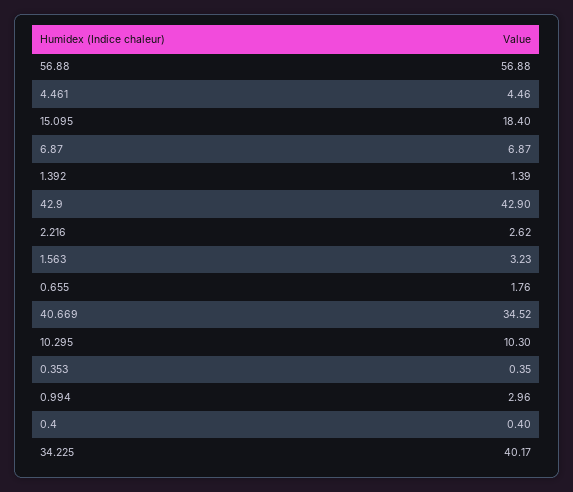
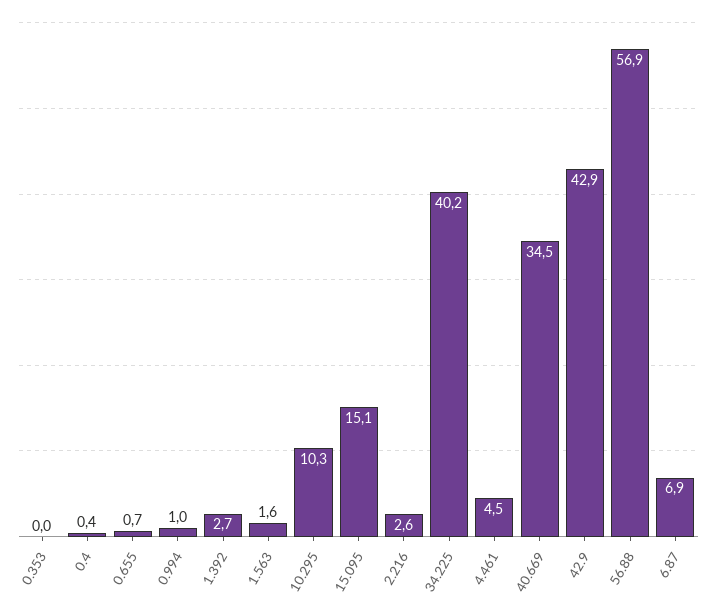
  {
    "56.88": 56.88,
    "4.461": 4.46,
-   "15.095": 18.4,
+   "15.095": 15.1,
    "6.87": 6.87,
-   "1.392": 1.39,
+   "1.392": 2.7,
    "42.9": 42.9,
    "2.216": 2.62,
-   "1.563": 3.23,
+   "1.563": 1.6,
-   "0.655": 1.76,
+   "0.655": 0.7,
    "40.669": 34.52,
    "10.295": 10.3,
-   "0.353": 0.35,
+   "0.353": 0,
-   "0.994": 2.96,
+   "0.994": 1,
    "0.4": 0.4,
    "34.225": 40.17
  }

